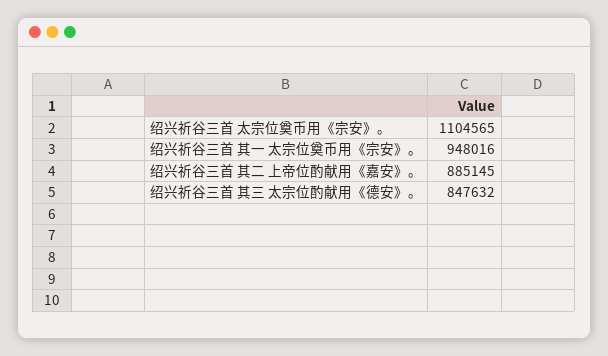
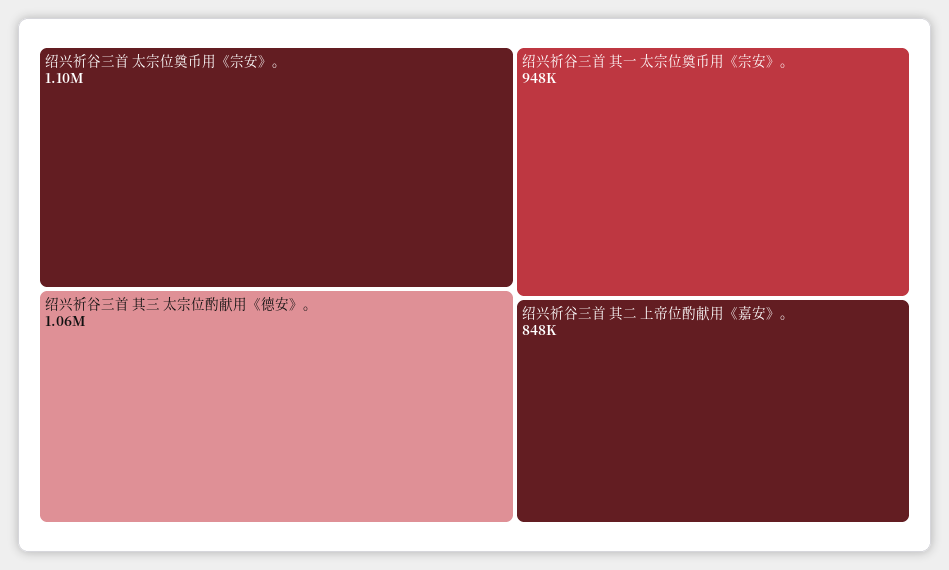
  {
    "绍兴祈谷三首 太宗位奠币用《宗安》。": 1104565,
    "绍兴祈谷三首 其一 太宗位奠币用《宗安》。": 948016,
-   "绍兴祈谷三首 其二 上帝位酌献用《嘉安》。": 885145,
+   "绍兴祈谷三首 其二 上帝位酌献用《嘉安》。": 848000,
-   "绍兴祈谷三首 其三 太宗位酌献用《德安》。": 847632
+   "绍兴祈谷三首 其三 太宗位酌献用《德安》。": 1060000
  }

